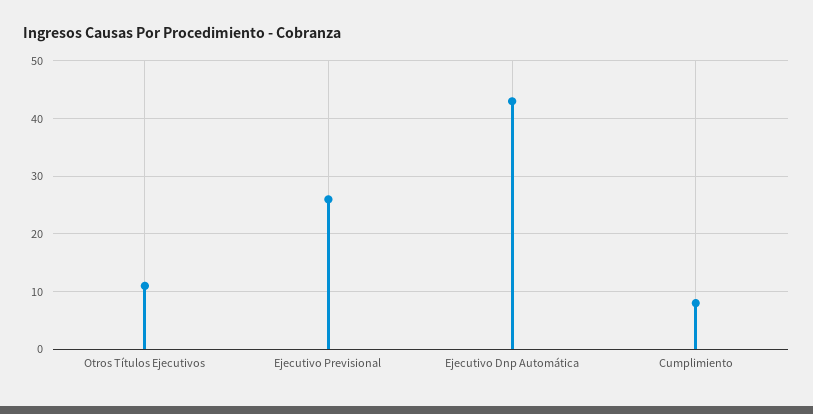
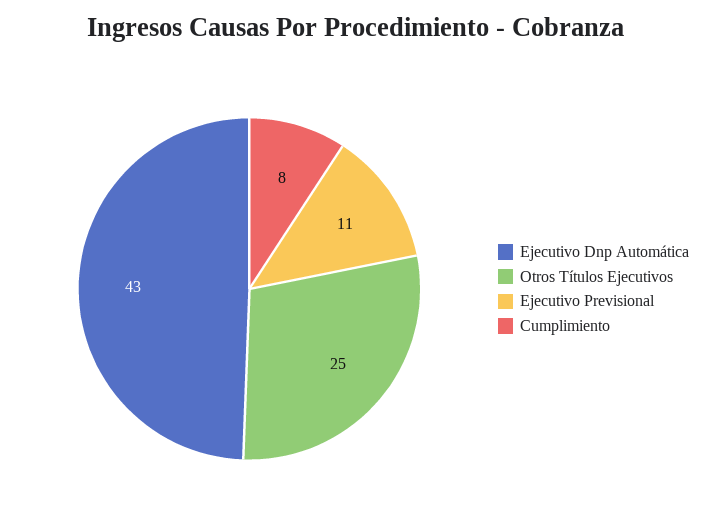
  {
-   "Otros Títulos Ejecutivos": 10,
+   "Otros Títulos Ejecutivos": 25,
-   "Ejecutivo Previsional": 25,
+   "Ejecutivo Previsional": 11,
    "Ejecutivo Dnp Automática": 43,
    "Cumplimiento": 8
  }

